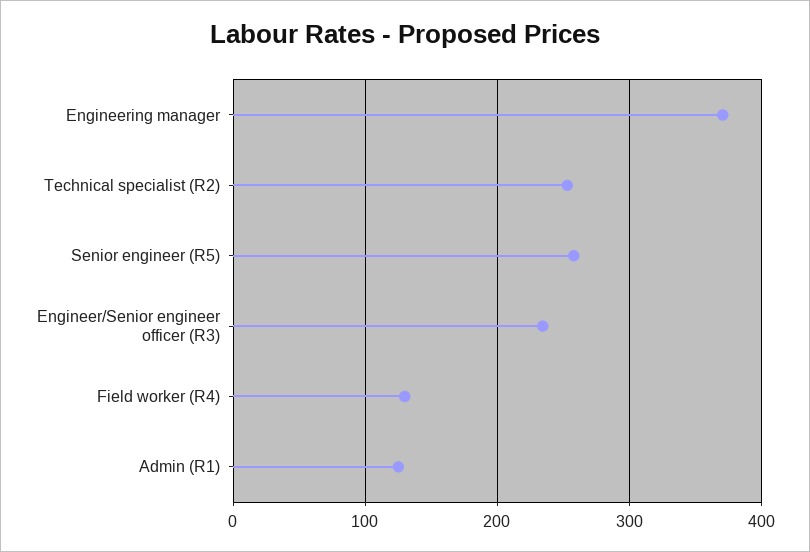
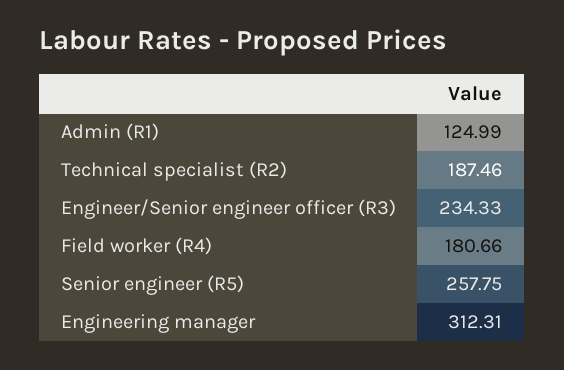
  {
-   "Engineering manager": 370,
+   "Engineering manager": 312.31,
-   "Technical specialist (R2)": 250,
+   "Technical specialist (R2)": 187.46,
    "Senior engineer (R5)": 257.75,
    "Engineer/Senior engineer officer (R3)": 234.33,
-   "Field worker (R4)": 130,
+   "Field worker (R4)": 180.66,
    "Admin (R1)": 124.99
  }

